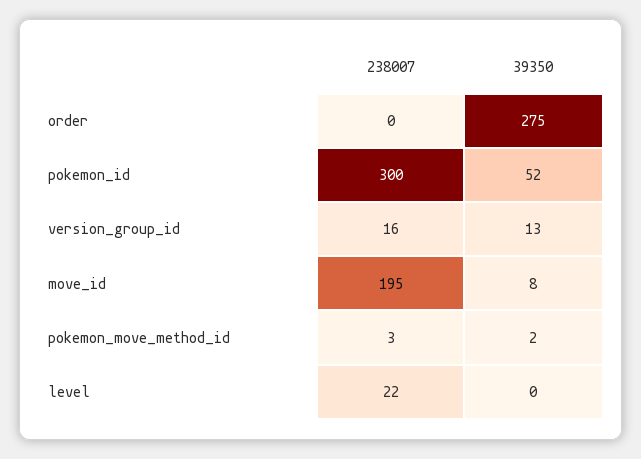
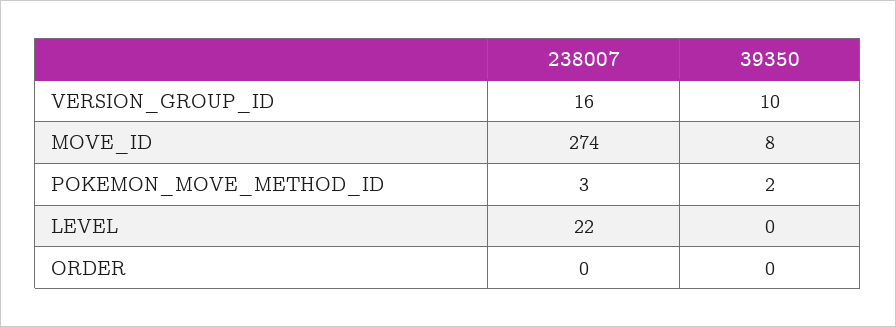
  {
    "238007": {
      "order": 0,
-     "pokemon_id": 300,
      "version_group_id": 16,
-     "move_id": 195,
+     "move_id": 274,
      "pokemon_move_method_id": 3,
      "level": 22
    },
    "39350": {
-     "order": 275,
+     "order": 0,
-     "pokemon_id": 52,
-     "version_group_id": 13,
+     "version_group_id": 10,
      "move_id": 8,
      "pokemon_move_method_id": 2,
      "level": 0
    }
  }

